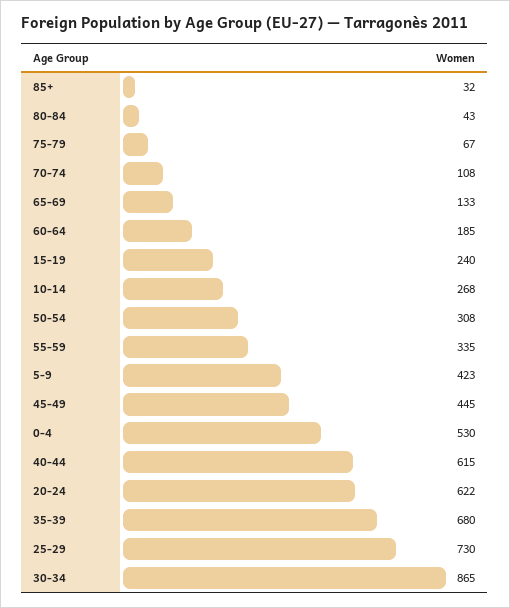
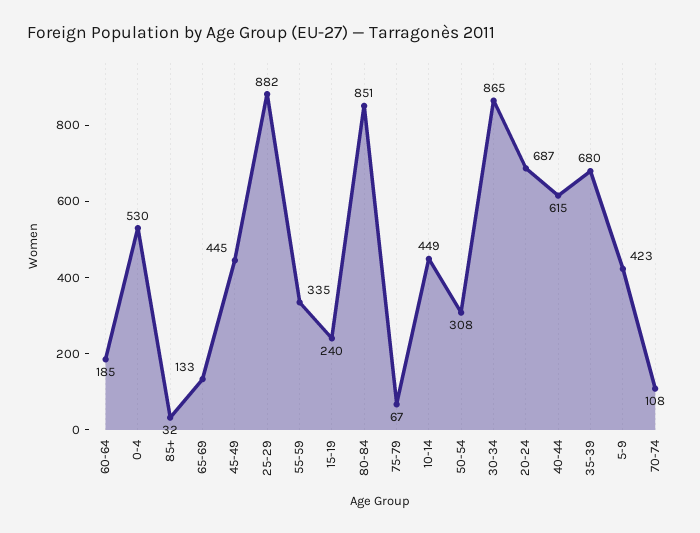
  {
    "85+": 32,
-   "80-84": 43,
+   "80-84": 851,
    "75-79": 67,
    "70-74": 108,
    "65-69": 133,
    "60-64": 185,
    "15-19": 240,
-   "10-14": 268,
+   "10-14": 449,
    "50-54": 308,
    "55-59": 335,
    "5-9": 423,
    "45-49": 445,
    "0-4": 530,
    "40-44": 615,
-   "20-24": 622,
+   "20-24": 687,
    "35-39": 680,
-   "25-29": 730,
+   "25-29": 882,
    "30-34": 865
  }

